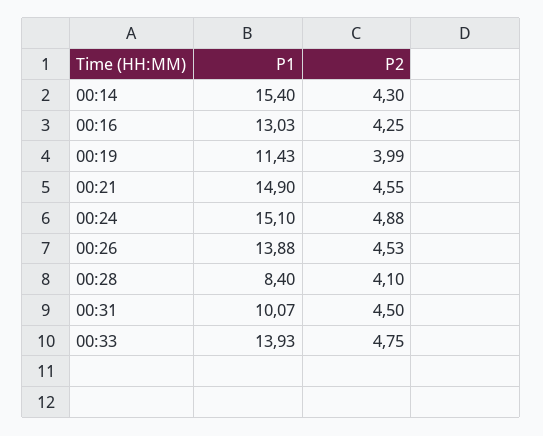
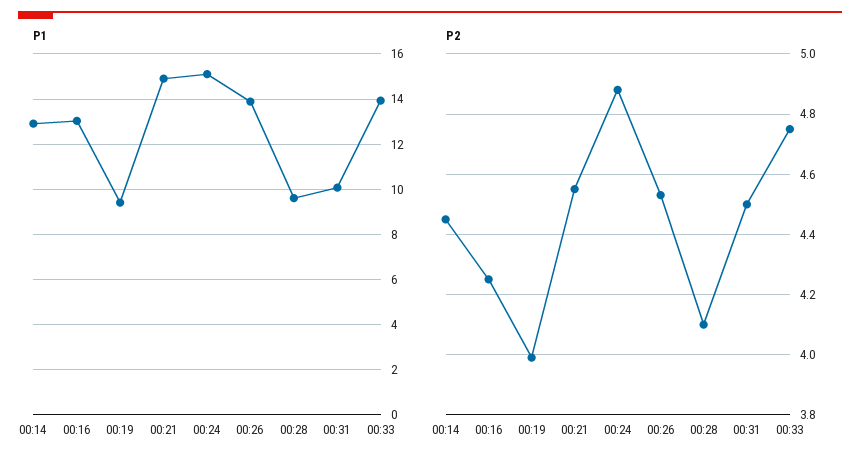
  {
    "P1": {
-     "00:14": 15.4,
+     "00:14": 13,
      "00:16": 13.03,
-     "00:19": 11.43,
+     "00:19": 9.5,
      "00:21": 14.9,
      "00:24": 15.1,
      "00:26": 13.88,
-     "00:28": 8.4,
+     "00:28": 9.5,
      "00:31": 10.07,
      "00:33": 13.93
    },
    "P2": {
-     "00:14": 4.3,
+     "00:14": 4.45,
      "00:16": 4.25,
      "00:19": 3.99,
      "00:21": 4.55,
      "00:24": 4.88,
      "00:26": 4.53,
      "00:28": 4.1,
      "00:31": 4.5,
      "00:33": 4.75
    }
  }

